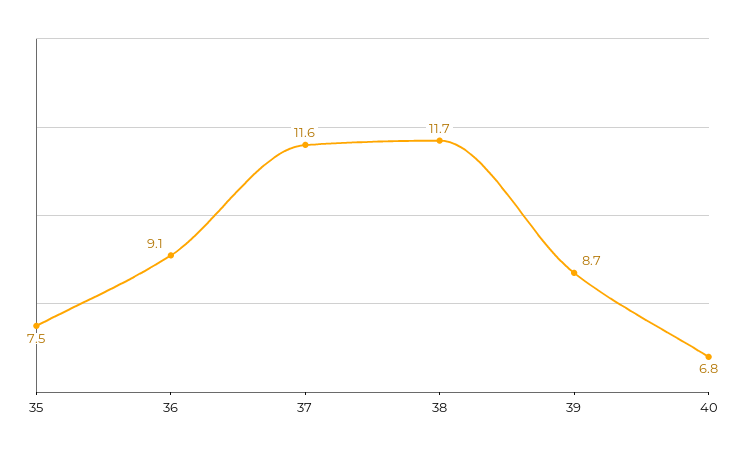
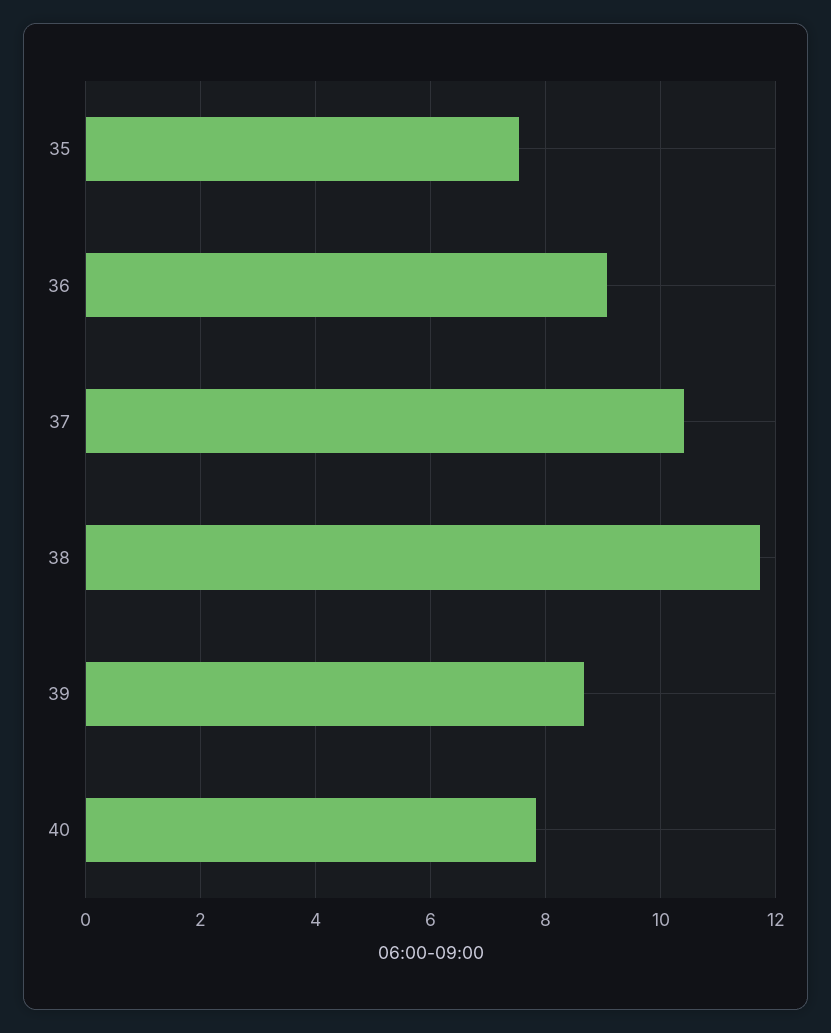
  {
    "35": 7.5,
    "36": 9.1,
-   "37": 11.6,
+   "37": 10.4,
    "38": 11.7,
    "39": 8.7,
-   "40": 6.8
+   "40": 7.8
  }

